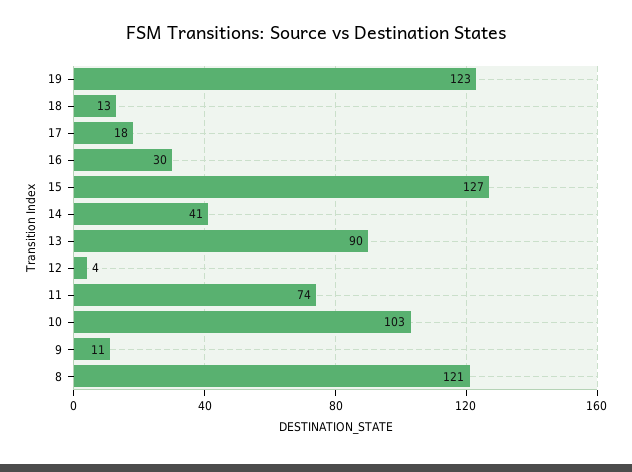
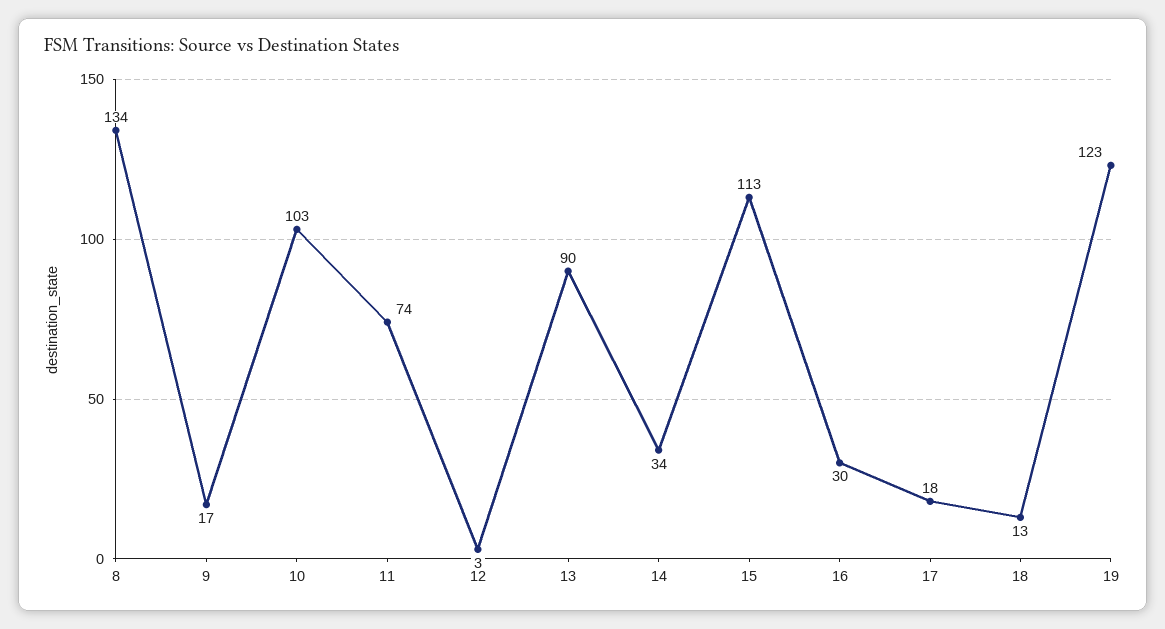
  {
    "19": 123,
    "18": 13,
    "17": 18,
    "16": 30,
-   "15": 127,
+   "15": 113,
-   "14": 41,
+   "14": 34,
    "13": 90,
-   "12": 4,
+   "12": 3,
    "11": 74,
    "10": 103,
-   "9": 11,
+   "9": 17,
-   "8": 121
+   "8": 134
  }

